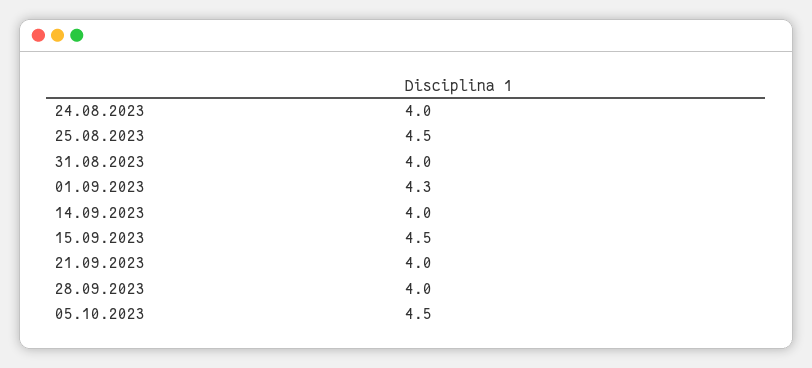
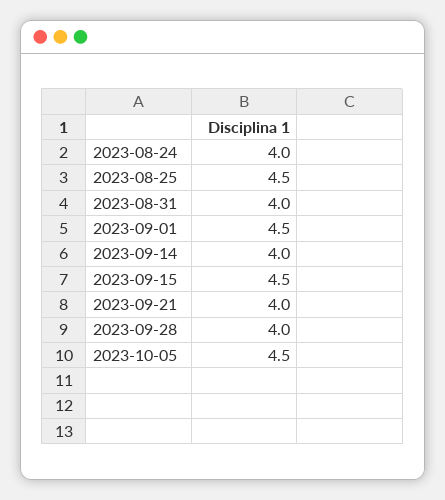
  {
    "24.08.2023": 4,
    "25.08.2023": 4.5,
    "31.08.2023": 4,
-   "01.09.2023": 4.3,
+   "01.09.2023": 4.5,
    "14.09.2023": 4,
    "15.09.2023": 4.5,
    "21.09.2023": 4,
    "28.09.2023": 4,
    "05.10.2023": 4.5
  }

